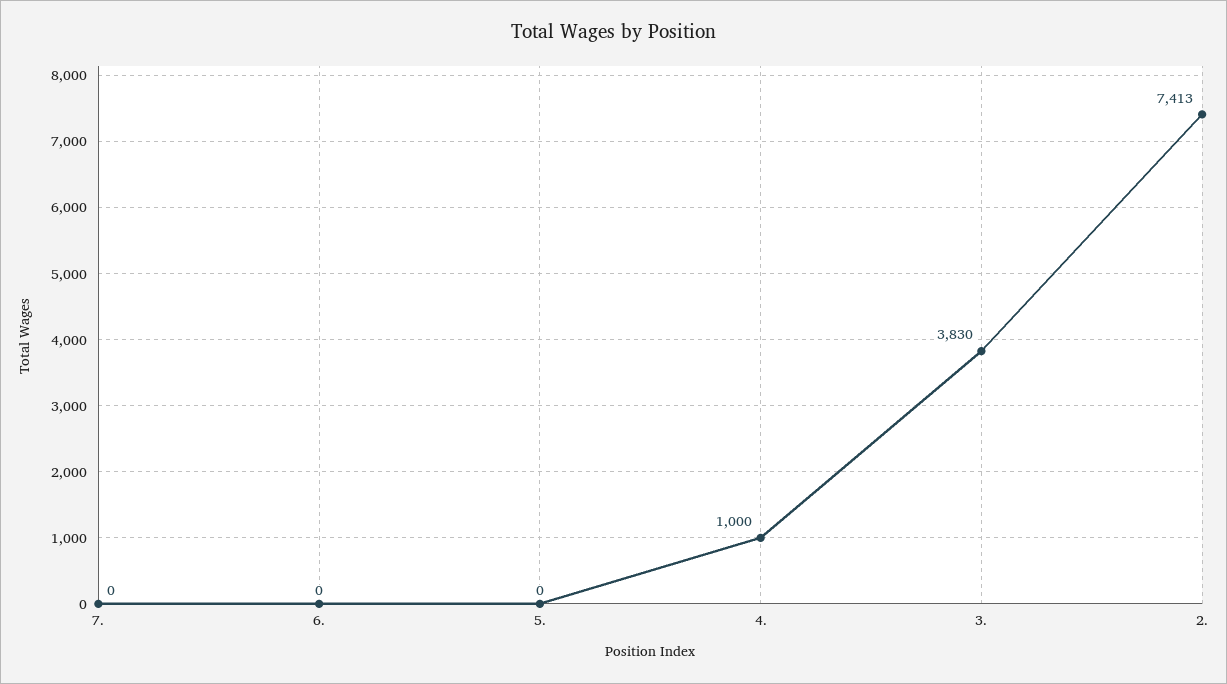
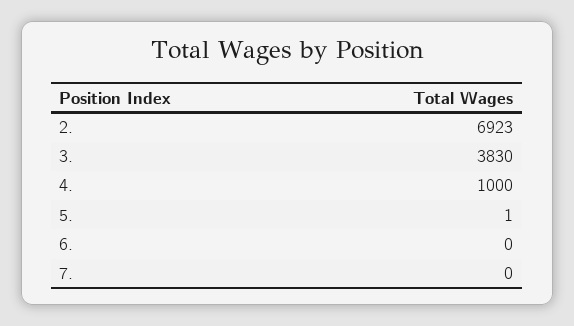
  {
    "7.": 0,
    "6.": 0,
-   "5.": 0,
+   "5.": 1,
    "4.": 1000,
    "3.": 3830,
-   "2.": 7413
+   "2.": 6923
  }

